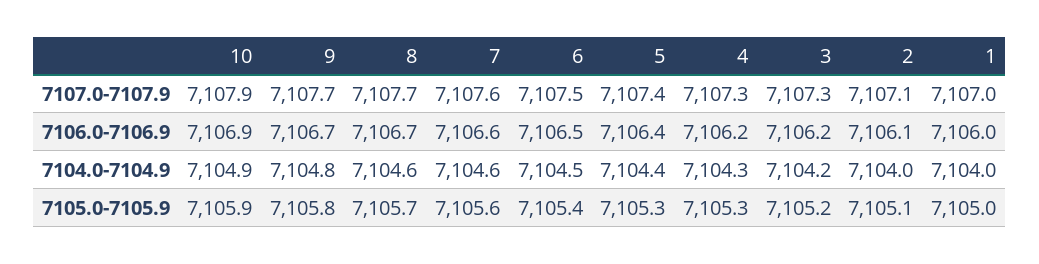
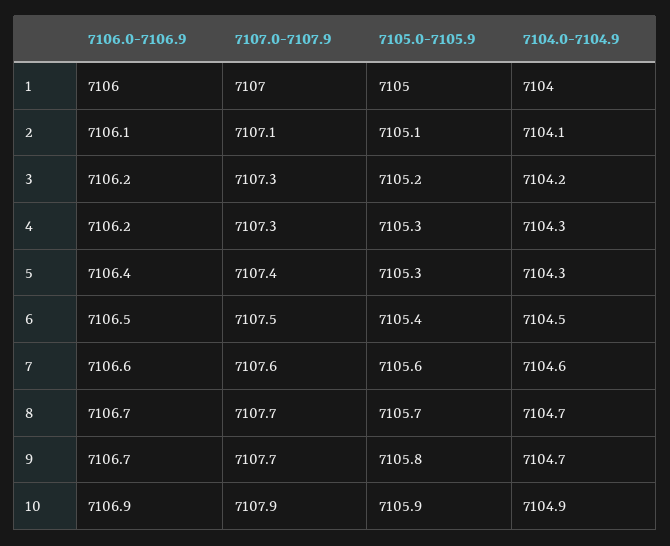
  {
    "10": {
      "7107.0-7107.9": 7107.9,
      "7106.0-7106.9": 7106.9,
      "7104.0-7104.9": 7104.9,
      "7105.0-7105.9": 7105.9
    },
    "9": {
      "7107.0-7107.9": 7107.7,
      "7106.0-7106.9": 7106.7,
-     "7104.0-7104.9": 7104.8,
+     "7104.0-7104.9": 7104.7,
      "7105.0-7105.9": 7105.8
    },
    "8": {
      "7107.0-7107.9": 7107.7,
      "7106.0-7106.9": 7106.7,
-     "7104.0-7104.9": 7104.6,
+     "7104.0-7104.9": 7104.7,
      "7105.0-7105.9": 7105.7
    },
    "7": {
      "7107.0-7107.9": 7107.6,
      "7106.0-7106.9": 7106.6,
      "7104.0-7104.9": 7104.6,
      "7105.0-7105.9": 7105.6
    },
    "6": {
      "7107.0-7107.9": 7107.5,
      "7106.0-7106.9": 7106.5,
      "7104.0-7104.9": 7104.5,
      "7105.0-7105.9": 7105.4
    },
    "5": {
      "7107.0-7107.9": 7107.4,
      "7106.0-7106.9": 7106.4,
-     "7104.0-7104.9": 7104.4,
+     "7104.0-7104.9": 7104.3,
      "7105.0-7105.9": 7105.3
    },
    "4": {
      "7107.0-7107.9": 7107.3,
      "7106.0-7106.9": 7106.2,
      "7104.0-7104.9": 7104.3,
      "7105.0-7105.9": 7105.3
    },
    "3": {
      "7107.0-7107.9": 7107.3,
      "7106.0-7106.9": 7106.2,
      "7104.0-7104.9": 7104.2,
      "7105.0-7105.9": 7105.2
    },
    "2": {
      "7107.0-7107.9": 7107.1,
      "7106.0-7106.9": 7106.1,
-     "7104.0-7104.9": 7104,
+     "7104.0-7104.9": 7104.1,
      "7105.0-7105.9": 7105.1
    },
    "1": {
      "7107.0-7107.9": 7107,
      "7106.0-7106.9": 7106,
      "7104.0-7104.9": 7104,
      "7105.0-7105.9": 7105
    }
  }

